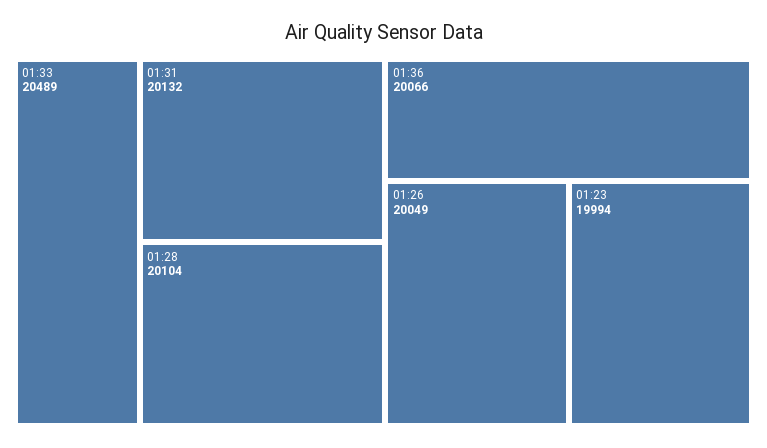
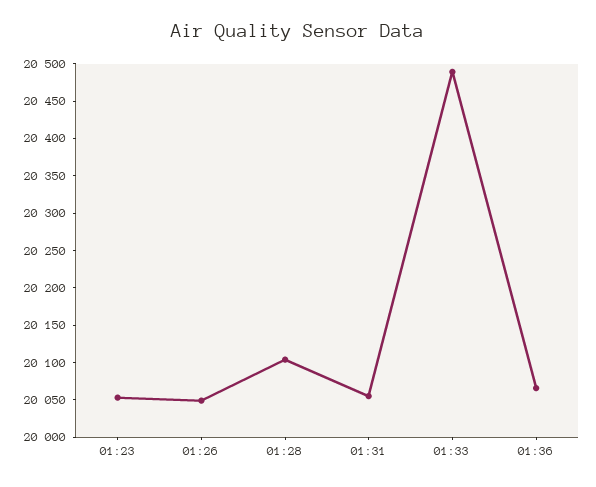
  {
    "01:33": 20489,
-   "01:31": 20132,
+   "01:31": 20050,
    "01:28": 20104,
    "01:36": 20066,
    "01:26": 20049,
-   "01:23": 19994
+   "01:23": 20050
  }

